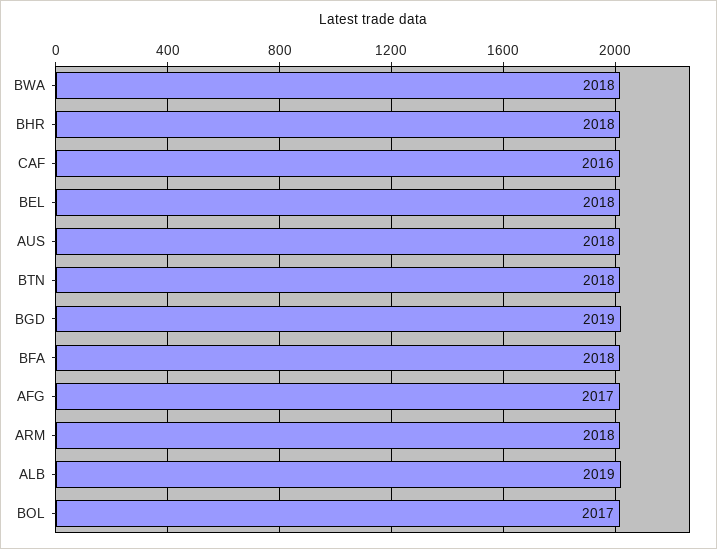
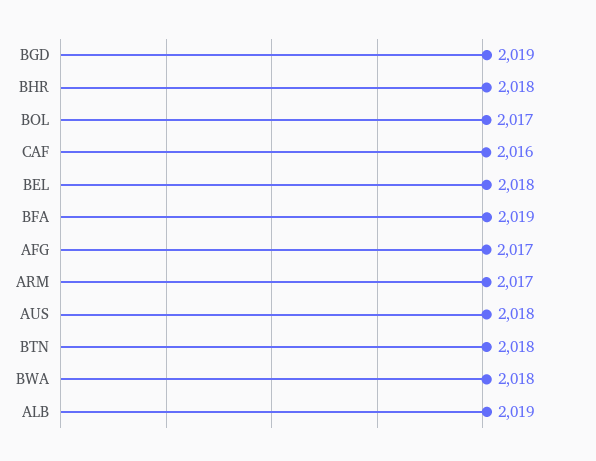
  {
    "BWA": 2018,
    "BHR": 2018,
    "CAF": 2016,
    "BEL": 2018,
    "AUS": 2018,
    "BTN": 2018,
    "BGD": 2019,
-   "BFA": 2018,
+   "BFA": 2019,
    "AFG": 2017,
-   "ARM": 2018,
+   "ARM": 2017,
    "ALB": 2019,
    "BOL": 2017
  }

